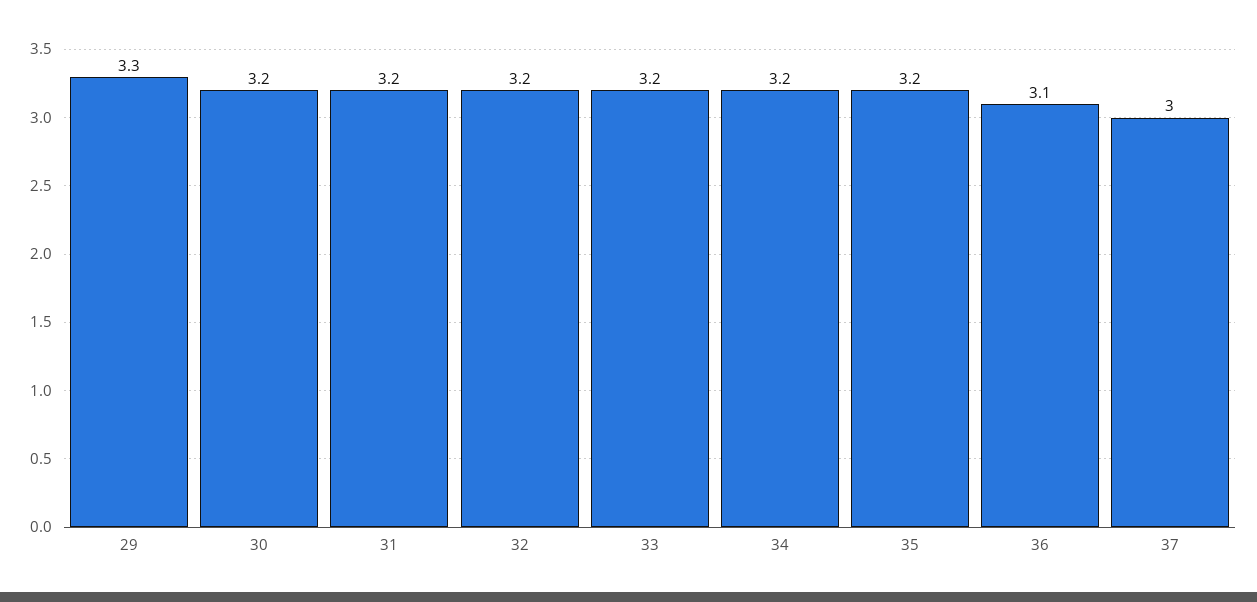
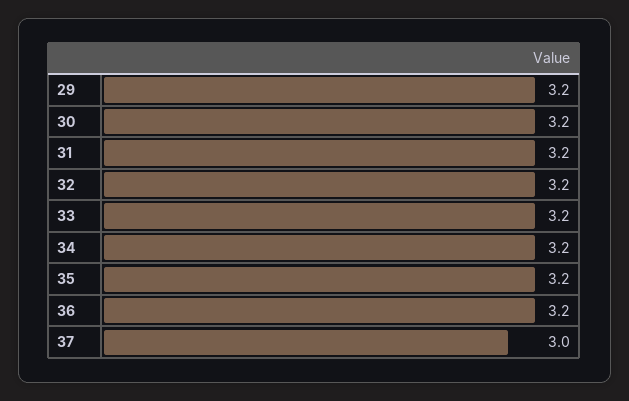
  {
-   "29": 3.3,
+   "29": 3.2,
    "30": 3.2,
    "31": 3.2,
    "32": 3.2,
    "33": 3.2,
    "34": 3.2,
    "35": 3.2,
-   "36": 3.1,
+   "36": 3.2,
    "37": 3
  }

